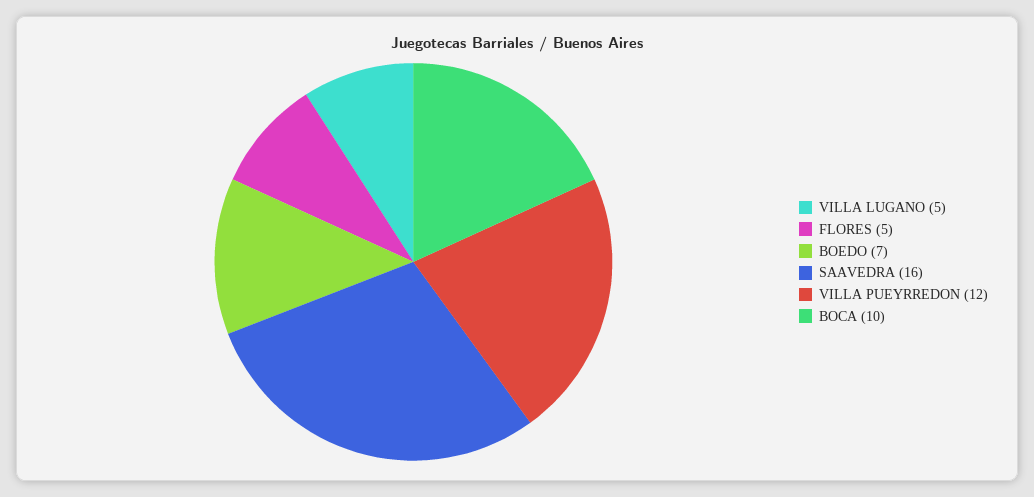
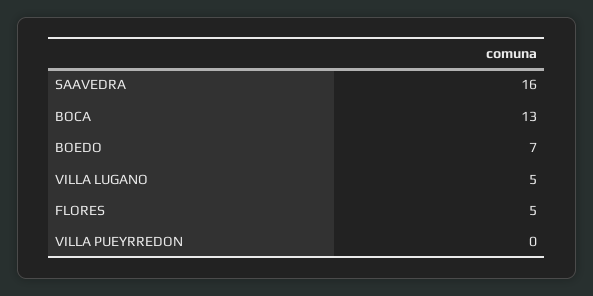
  {
    "VILLA LUGANO": 5,
    "FLORES": 5,
    "BOEDO": 7,
    "SAAVEDRA": 16,
-   "VILLA PUEYRREDON": 12,
+   "VILLA PUEYRREDON": 0,
-   "BOCA": 10
+   "BOCA": 13
  }

